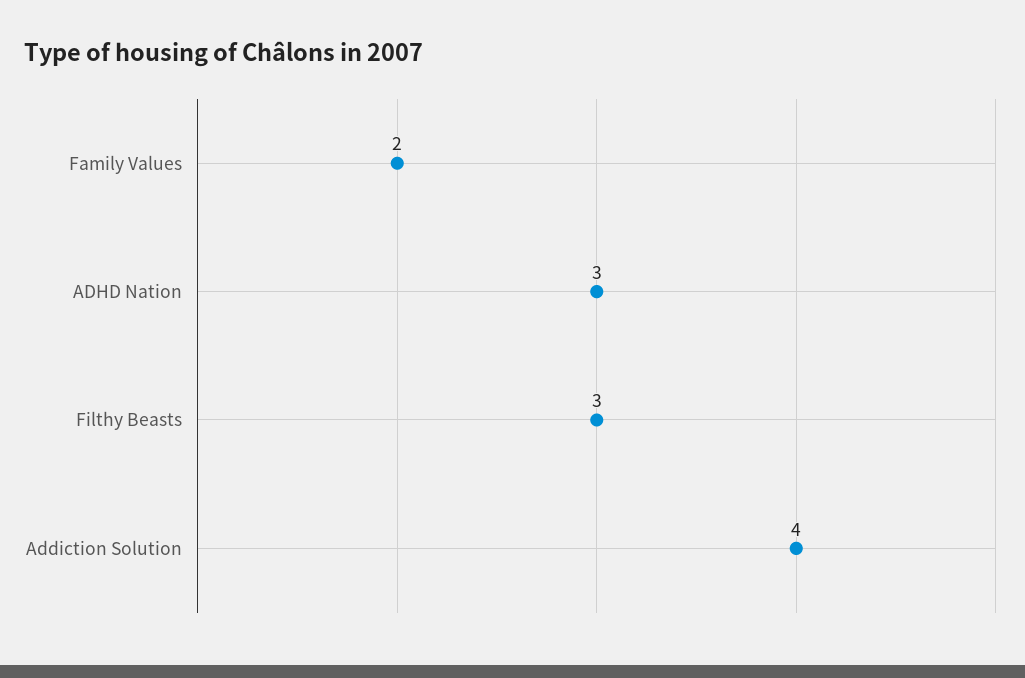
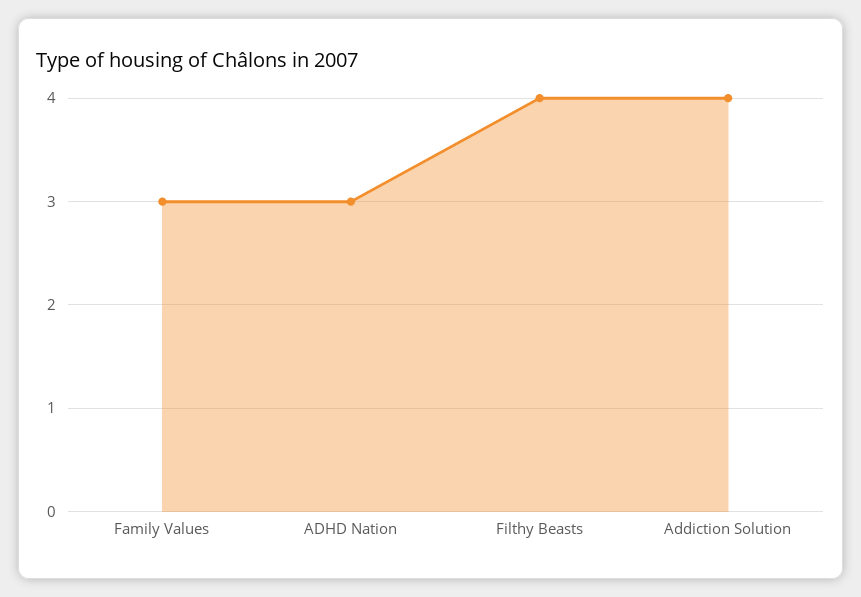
  {
-   "Family Values": 2,
+   "Family Values": 3,
    "ADHD Nation": 3,
-   "Filthy Beasts": 3,
+   "Filthy Beasts": 4,
    "Addiction Solution": 4
  }

